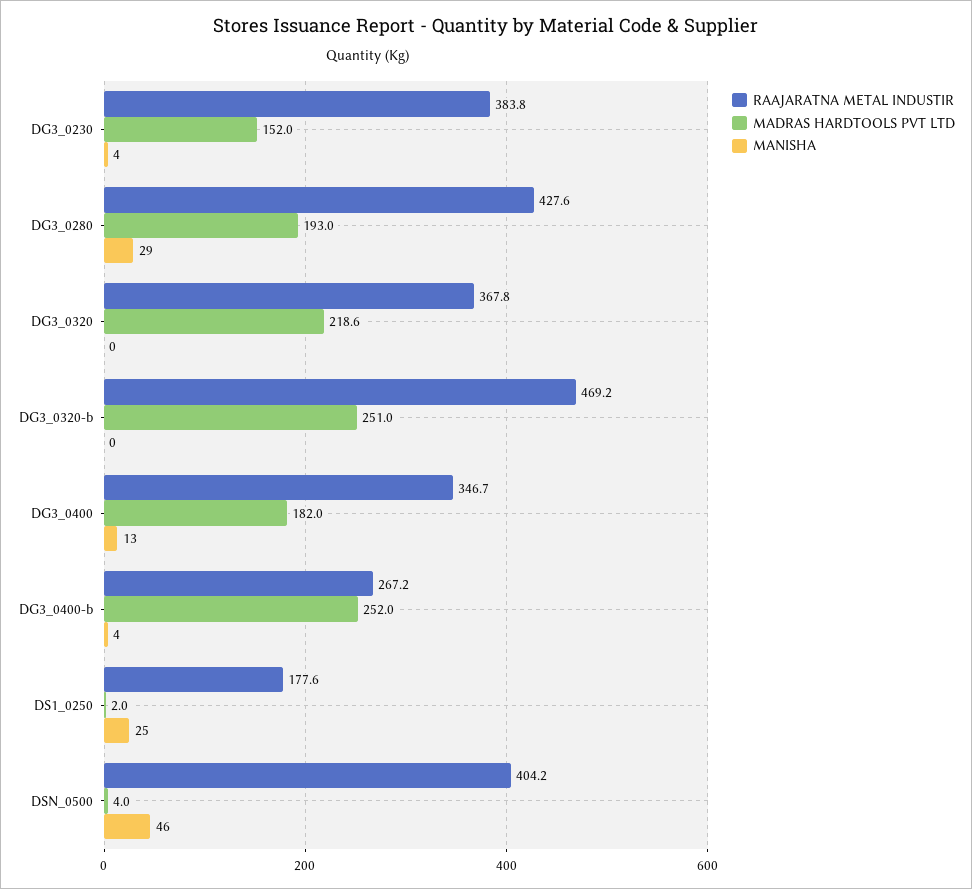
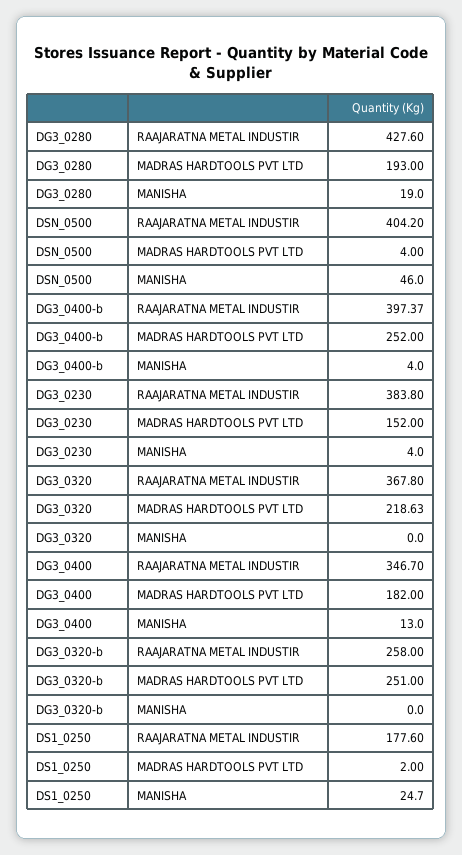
  {
    "RAAJARATNA METAL INDUSTIR": {
      "DG3_0230": 383.8,
      "DG3_0280": 427.6,
      "DG3_0320": 367.8,
-     "DG3_0320-b": 469.2,
+     "DG3_0320-b": 258,
      "DG3_0400": 346.7,
-     "DG3_0400-b": 267.2,
+     "DG3_0400-b": 397.37,
      "DS1_0250": 177.6,
      "DSN_0500": 404.2
    },
    "MADRAS HARDTOOLS PVT LTD": {
      "DG3_0230": 152,
      "DG3_0280": 193,
      "DG3_0320": 218.63,
      "DG3_0320-b": 251,
      "DG3_0400": 182,
      "DG3_0400-b": 252,
      "DS1_0250": 2,
      "DSN_0500": 4
    },
    "MANISHA": {
      "DG3_0230": 4,
-     "DG3_0280": 29,
+     "DG3_0280": 19,
      "DG3_0320": 0,
      "DG3_0320-b": 0,
      "DG3_0400": 13,
      "DG3_0400-b": 4,
      "DS1_0250": 24.7,
      "DSN_0500": 46
    }
  }

